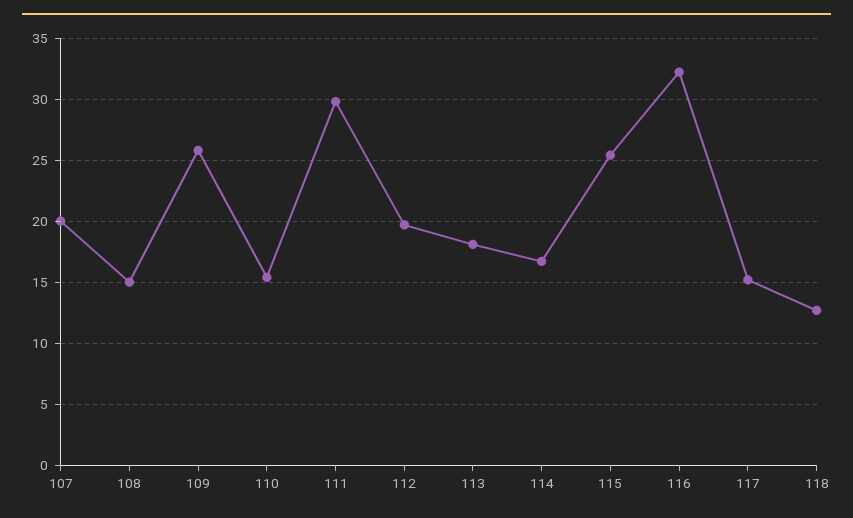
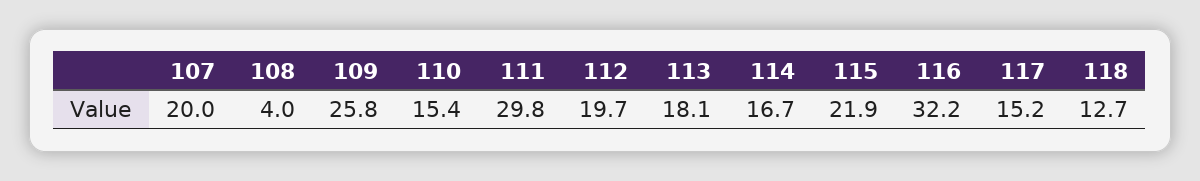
  {
    "107": 20,
-   "108": 15,
+   "108": 4,
    "109": 25.8,
    "110": 15.4,
    "111": 29.8,
    "112": 19.7,
    "113": 18.1,
    "114": 16.7,
-   "115": 25.5,
+   "115": 21.9,
    "116": 32.2,
    "117": 15.2,
    "118": 12.7
  }

